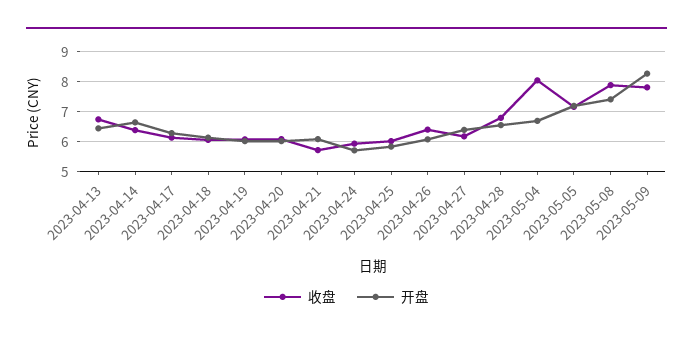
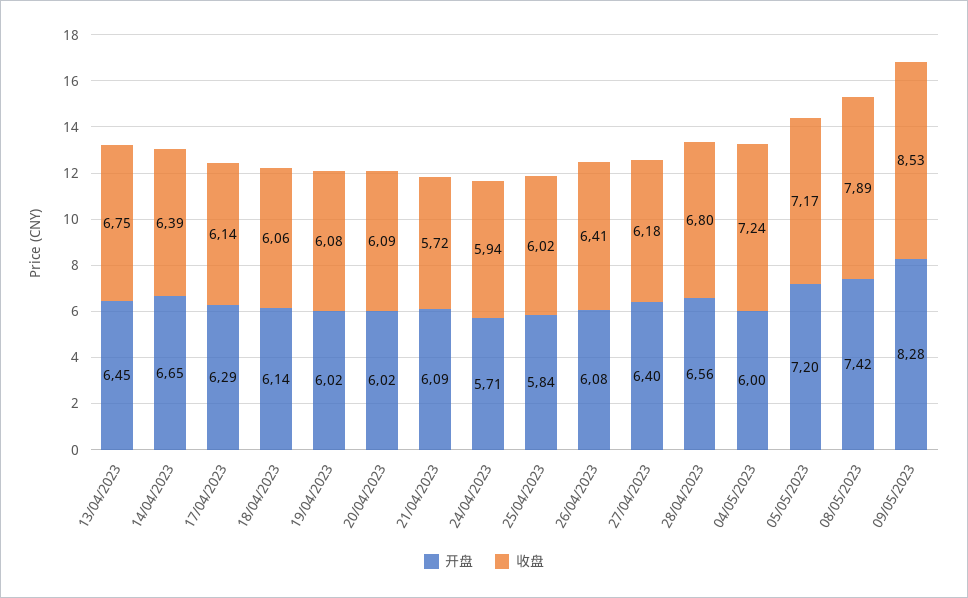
  {
    "收盘": {
      "2023-04-13": 6.75,
      "2023-04-14": 6.39,
      "2023-04-17": 6.14,
      "2023-04-18": 6.06,
      "2023-04-19": 6.08,
      "2023-04-20": 6.09,
      "2023-04-21": 5.72,
      "2023-04-24": 5.94,
      "2023-04-25": 6.02,
      "2023-04-26": 6.41,
      "2023-04-27": 6.18,
      "2023-04-28": 6.8,
-     "2023-05-04": 8,
+     "2023-05-04": 7.24,
      "2023-05-05": 7.17,
      "2023-05-08": 7.89,
-     "2023-05-09": 7.75
+     "2023-05-09": 8.53
    },
    "开盘": {
      "2023-04-13": 6.45,
      "2023-04-14": 6.65,
      "2023-04-17": 6.29,
      "2023-04-18": 6.14,
      "2023-04-19": 6.02,
      "2023-04-20": 6.02,
      "2023-04-21": 6.09,
      "2023-04-24": 5.71,
      "2023-04-25": 5.84,
      "2023-04-26": 6.08,
      "2023-04-27": 6.4,
      "2023-04-28": 6.56,
-     "2023-05-04": 6.75,
+     "2023-05-04": 6,
      "2023-05-05": 7.2,
      "2023-05-08": 7.42,
      "2023-05-09": 8.28
    }
  }

